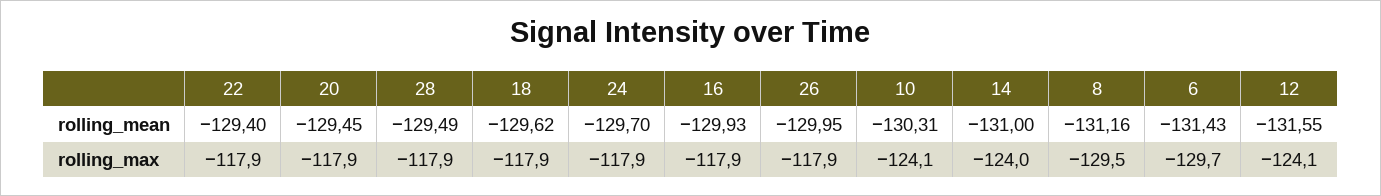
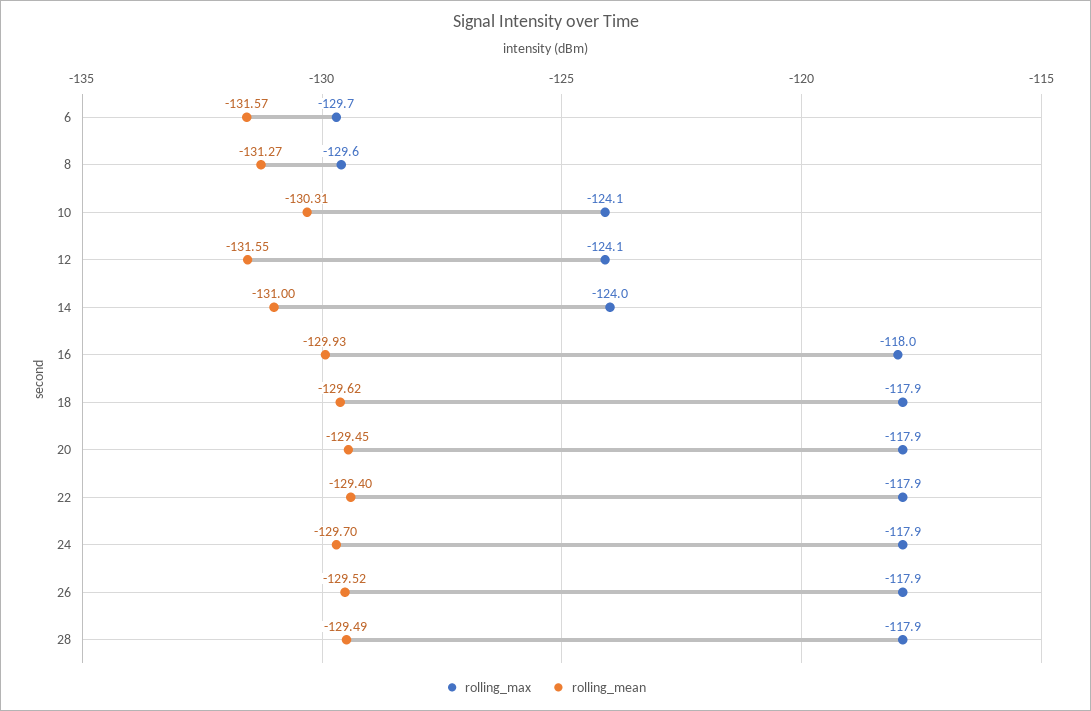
  {
    "rolling_mean": {
      "22": -129.4,
      "20": -129.45,
      "28": -129.49,
      "18": -129.62,
      "24": -129.7,
      "16": -129.93,
-     "26": -129.95,
+     "26": -129.52,
      "10": -130.31,
      "14": -131,
-     "8": -131.16,
+     "8": -131.27,
-     "6": -131.43,
+     "6": -131.57,
      "12": -131.55
    },
    "rolling_max": {
      "22": -117.9,
      "20": -117.9,
      "28": -117.9,
      "18": -117.9,
      "24": -117.9,
-     "16": -117.9,
+     "16": -118,
      "26": -117.9,
      "10": -124.1,
      "14": -124,
-     "8": -129.5,
+     "8": -129.6,
      "6": -129.7,
      "12": -124.1
    }
  }

